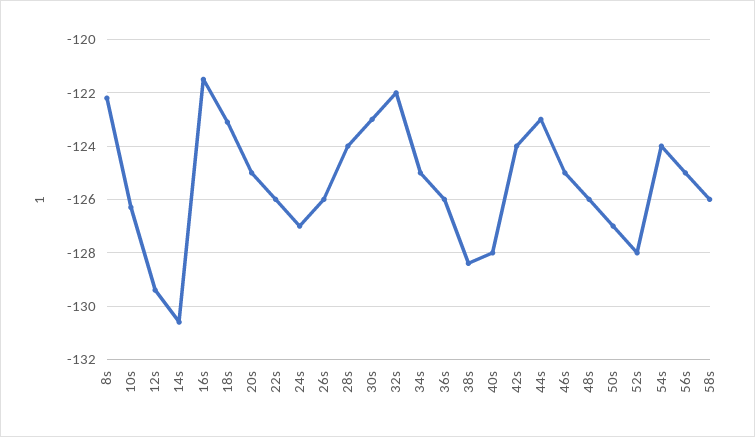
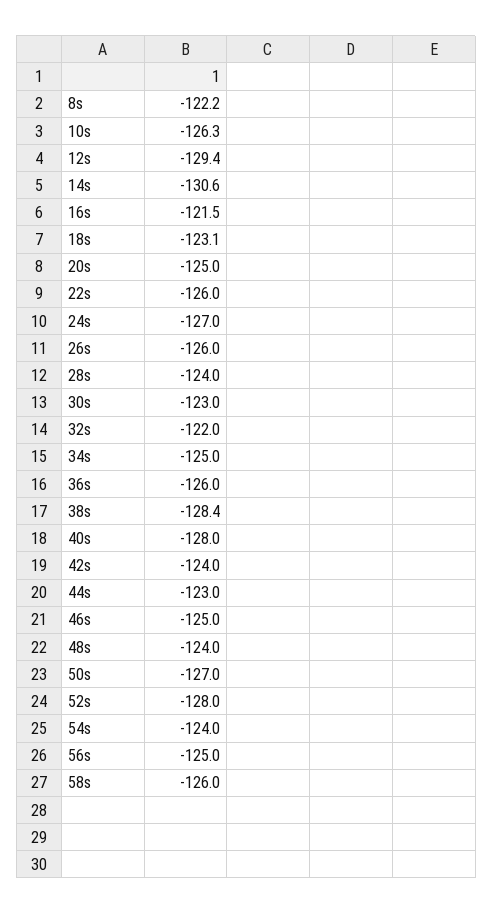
  {
    "8s": -122.2,
    "10s": -126.3,
    "12s": -129.4,
    "14s": -130.6,
    "16s": -121.5,
    "18s": -123.1,
    "20s": -125,
    "22s": -126,
    "24s": -127,
    "26s": -126,
    "28s": -124,
    "30s": -123,
    "32s": -122,
    "34s": -125,
    "36s": -126,
    "38s": -128.4,
    "40s": -128,
    "42s": -124,
    "44s": -123,
    "46s": -125,
-   "48s": -126,
+   "48s": -124,
    "50s": -127,
    "52s": -128,
    "54s": -124,
    "56s": -125,
    "58s": -126
  }

